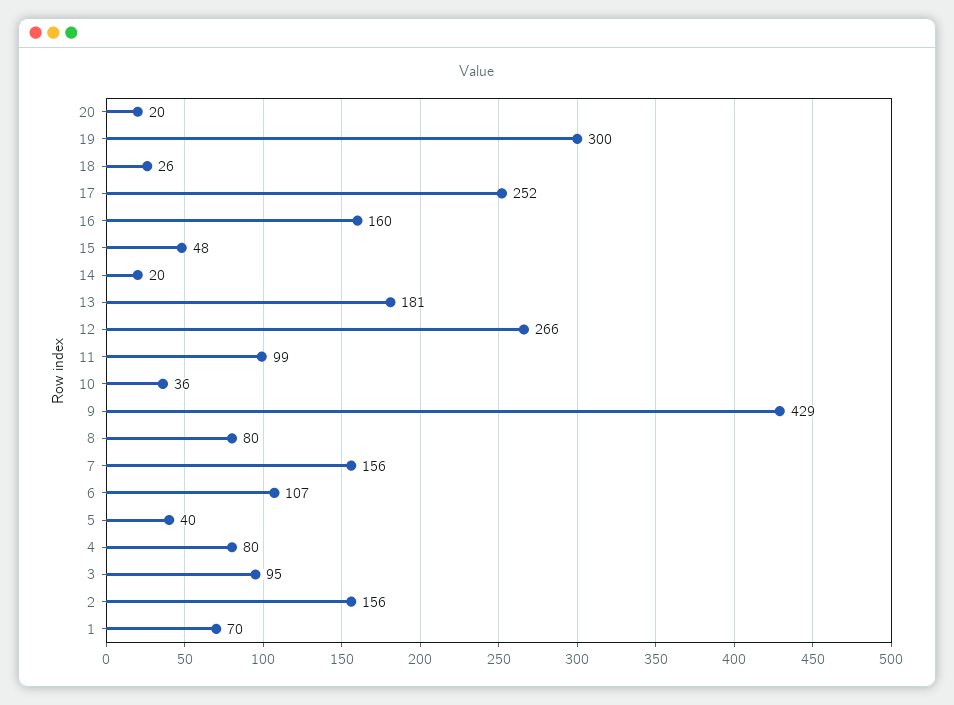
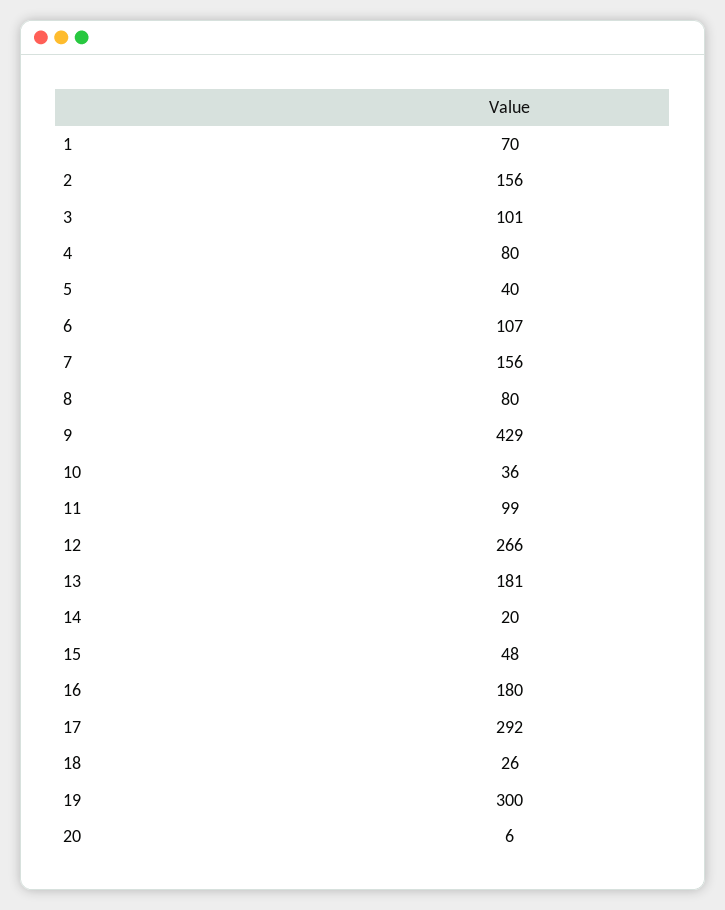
  {
-   "20": 20,
+   "20": 6,
    "19": 300,
    "18": 26,
-   "17": 252,
+   "17": 292,
-   "16": 160,
+   "16": 180,
    "15": 48,
    "14": 20,
    "13": 181,
    "12": 266,
    "11": 99,
    "10": 36,
    "9": 429,
    "8": 80,
    "7": 156,
    "6": 107,
    "5": 40,
    "4": 80,
-   "3": 95,
+   "3": 101,
    "2": 156,
    "1": 70
  }

